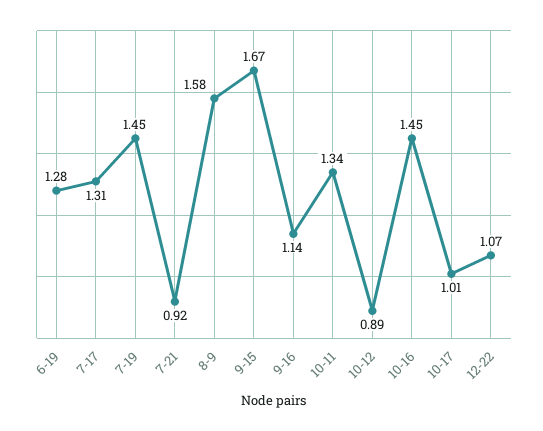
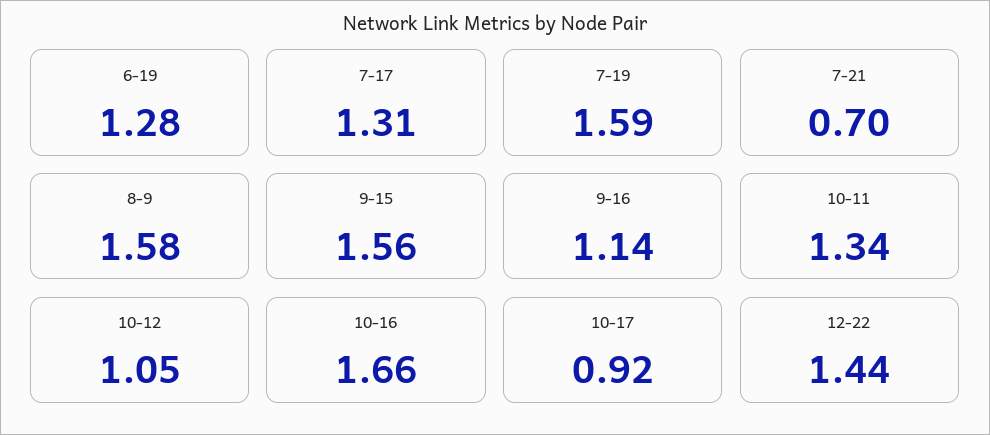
  {
    "6-19": 1.28,
    "7-17": 1.31,
-   "7-19": 1.45,
+   "7-19": 1.59,
-   "7-21": 0.92,
+   "7-21": 0.7,
    "8-9": 1.58,
-   "9-15": 1.67,
+   "9-15": 1.56,
    "9-16": 1.14,
    "10-11": 1.34,
-   "10-12": 0.89,
+   "10-12": 1.05,
-   "10-16": 1.45,
+   "10-16": 1.66,
-   "10-17": 1.01,
+   "10-17": 0.92,
-   "12-22": 1.07
+   "12-22": 1.44
  }

